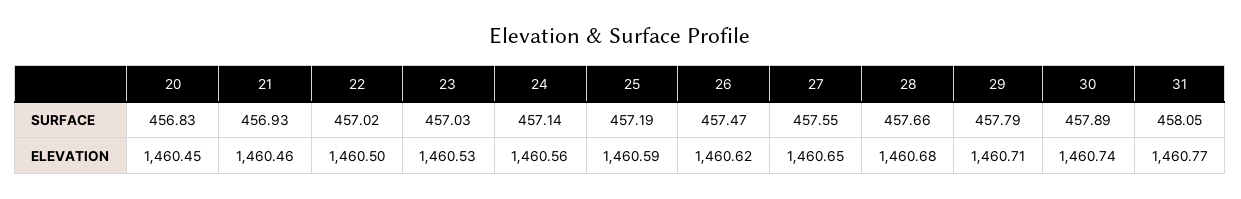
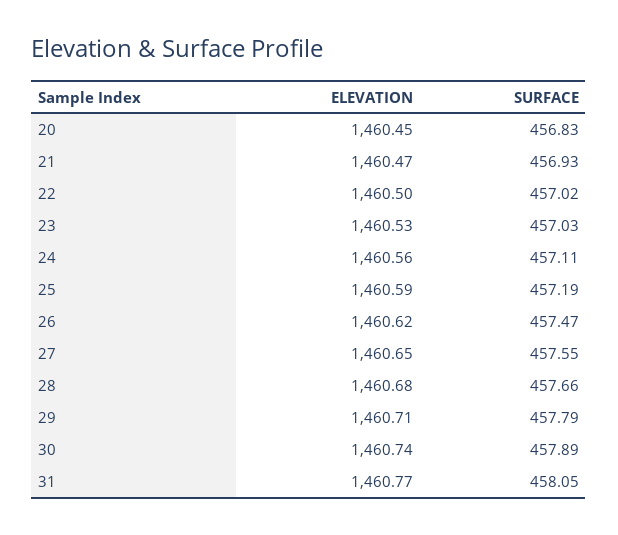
  {
    "20": {
      "SURFACE": 456.83,
      "ELEVATION": 1460.45
    },
    "21": {
      "SURFACE": 456.93,
-     "ELEVATION": 1460.46
+     "ELEVATION": 1460.47
    },
    "22": {
      "SURFACE": 457.02,
      "ELEVATION": 1460.5
    },
    "23": {
      "SURFACE": 457.03,
      "ELEVATION": 1460.53
    },
    "24": {
-     "SURFACE": 457.14,
+     "SURFACE": 457.11,
      "ELEVATION": 1460.56
    },
    "25": {
      "SURFACE": 457.19,
      "ELEVATION": 1460.59
    },
    "26": {
      "SURFACE": 457.47,
      "ELEVATION": 1460.62
    },
    "27": {
      "SURFACE": 457.55,
      "ELEVATION": 1460.65
    },
    "28": {
      "SURFACE": 457.66,
      "ELEVATION": 1460.68
    },
    "29": {
      "SURFACE": 457.79,
      "ELEVATION": 1460.71
    },
    "30": {
      "SURFACE": 457.89,
      "ELEVATION": 1460.74
    },
    "31": {
      "SURFACE": 458.05,
      "ELEVATION": 1460.77
    }
  }

